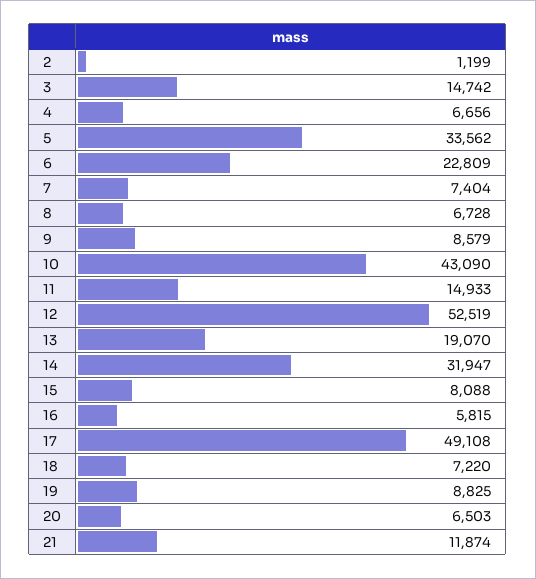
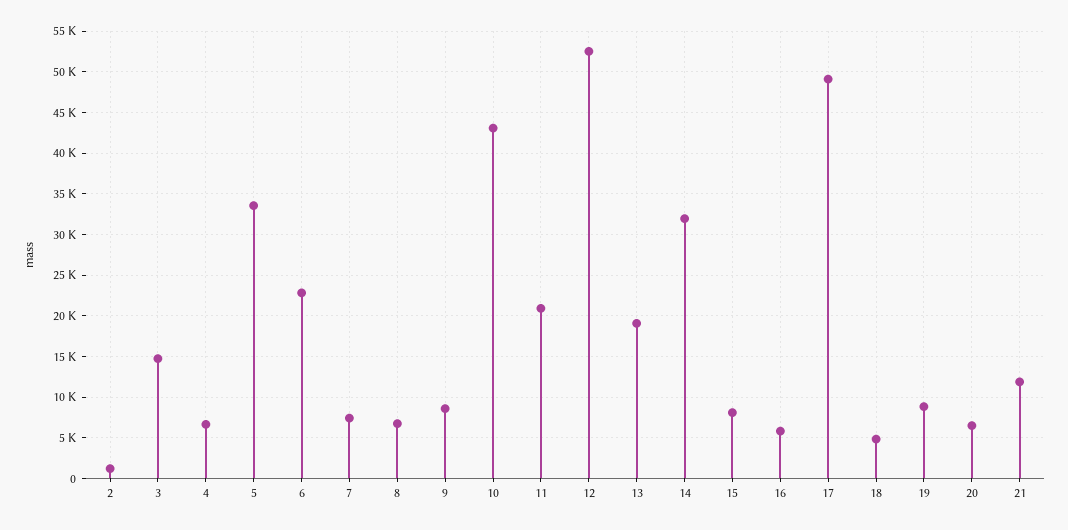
  {
    "2": 1199,
    "3": 14742,
    "4": 6656,
    "5": 33562,
    "6": 22809,
    "7": 7404,
    "8": 6728,
    "9": 8579,
    "10": 43090,
-   "11": 14933,
+   "11": 21000,
    "12": 52519,
    "13": 19070,
    "14": 31947,
    "15": 8088,
    "16": 5815,
    "17": 49108,
-   "18": 7220,
+   "18": 5000,
    "19": 8825,
    "20": 6503,
    "21": 11874
  }

